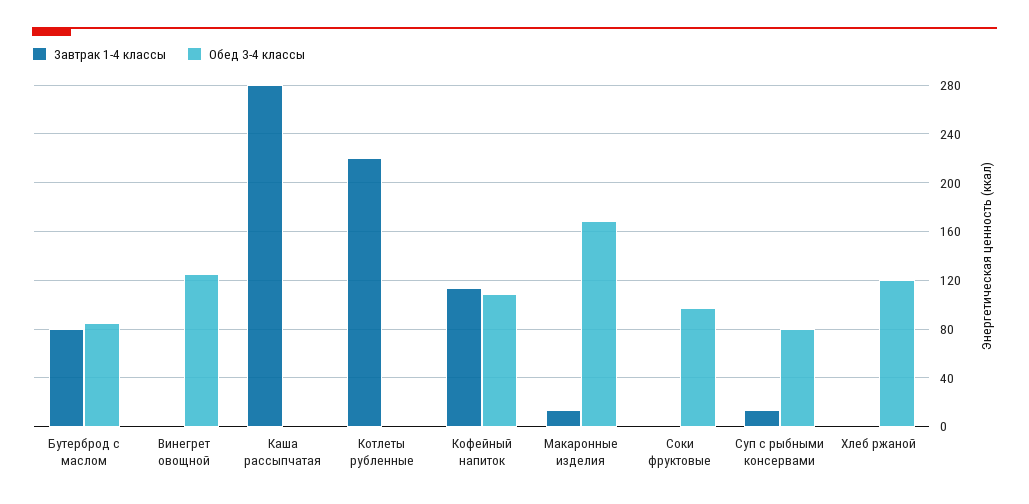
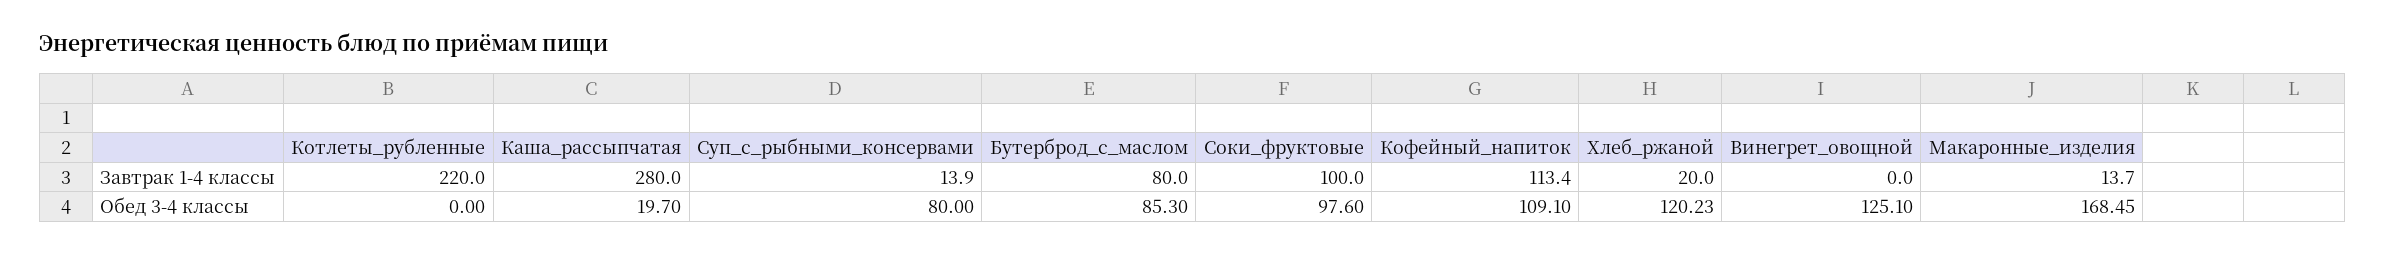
  {
    "Завтрак 1-4 классы": {
      "Бутерброд с маслом": 80,
      "Винегрет овощной": 0,
      "Каша рассыпчатая": 280,
      "Котлеты рубленные": 220,
      "Кофейный напиток": 113.4,
      "Макаронные изделия": 13.7,
-     "Соки фруктовые": 0,
+     "Соки фруктовые": 100,
      "Суп с рыбными консервами": 13.9,
-     "Хлеб ржаной": 0
+     "Хлеб ржаной": 20
    },
    "Обед 3-4 классы": {
      "Бутерброд с маслом": 85.3,
      "Винегрет овощной": 125.1,
-     "Каша рассыпчатая": 0,
+     "Каша рассыпчатая": 19.7,
      "Котлеты рубленные": 0,
      "Кофейный напиток": 109.1,
      "Макаронные изделия": 168.45,
      "Соки фруктовые": 97.6,
      "Суп с рыбными консервами": 80,
      "Хлеб ржаной": 120.23
    }
  }

